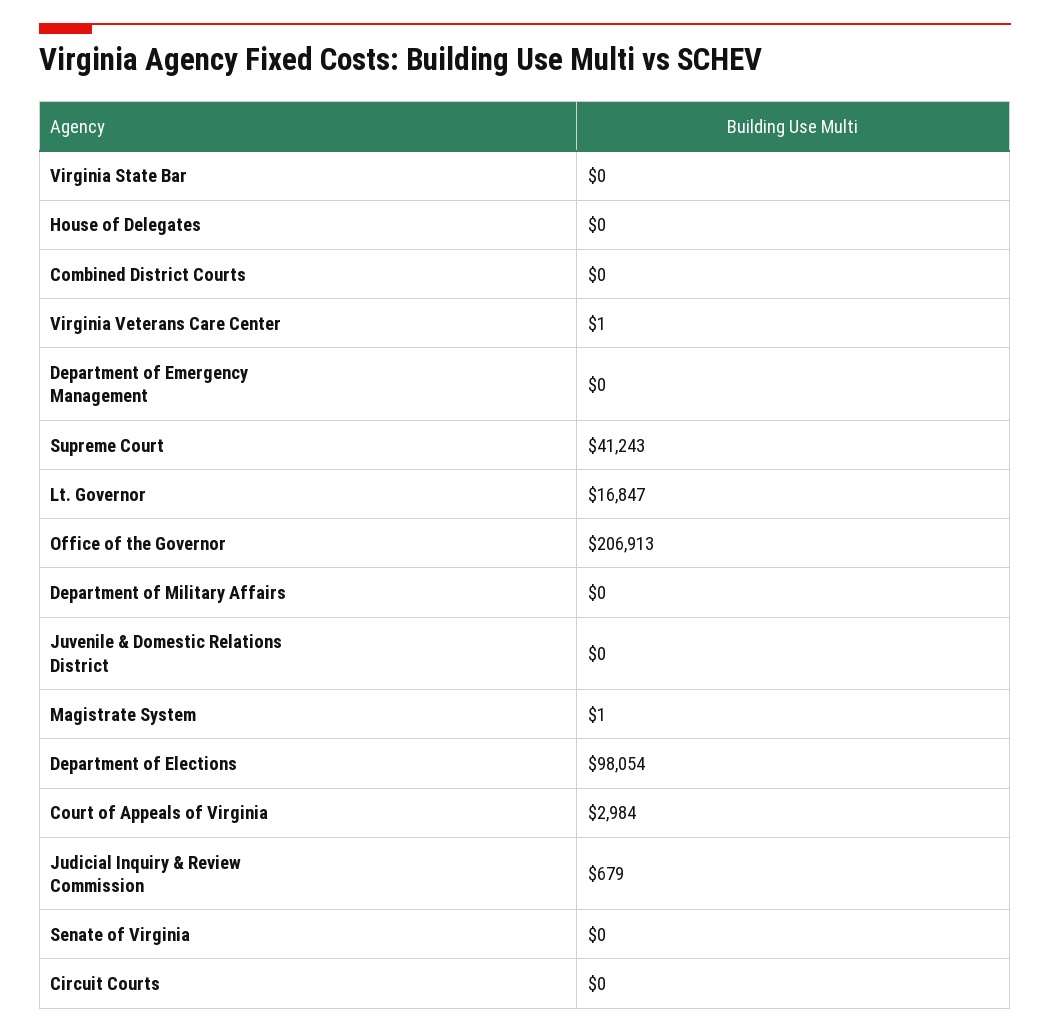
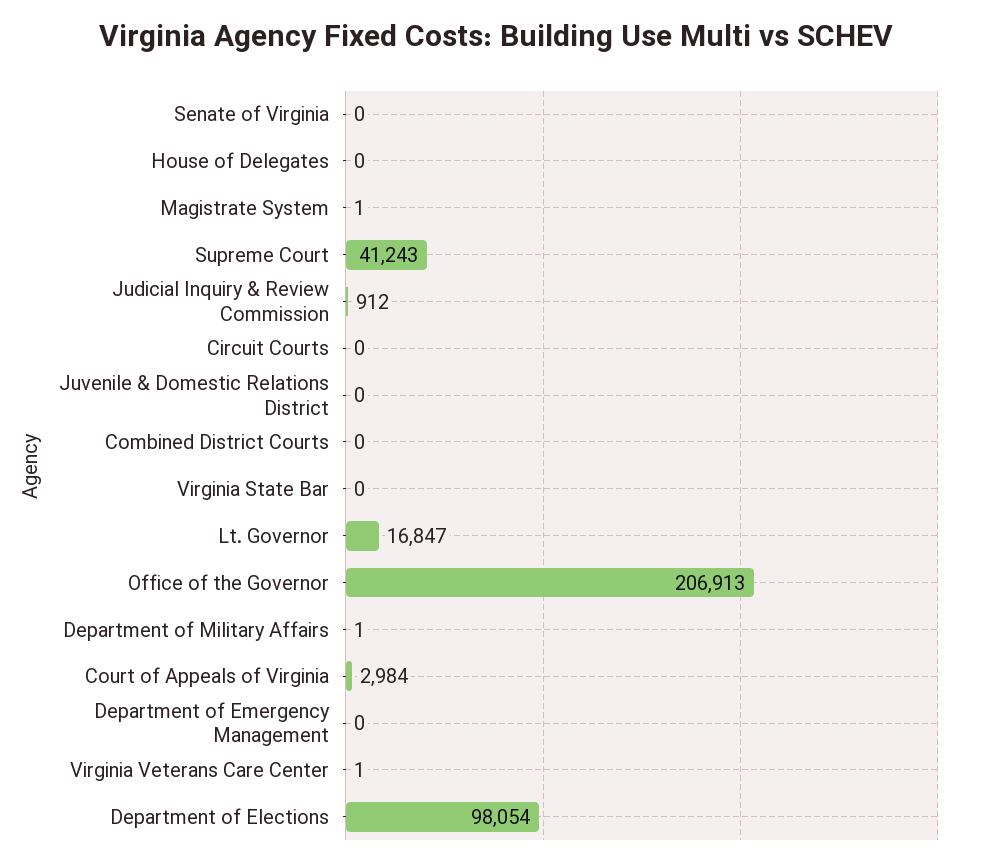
  {
    "Virginia State Bar": 0,
    "House of Delegates": 0,
    "Combined District Courts": 0,
    "Virginia Veterans Care Center": 1,
    "Department of Emergency Management": 0,
    "Supreme Court": 41243,
    "Lt. Governor": 16847,
    "Office of the Governor": 206913,
-   "Department of Military Affairs": 0,
+   "Department of Military Affairs": 1,
    "Juvenile & Domestic Relations District": 0,
    "Magistrate System": 1,
    "Department of Elections": 98054,
    "Court of Appeals of Virginia": 2984,
-   "Judicial Inquiry & Review Commission": 679,
+   "Judicial Inquiry & Review Commission": 912,
    "Senate of Virginia": 0,
    "Circuit Courts": 0
  }

